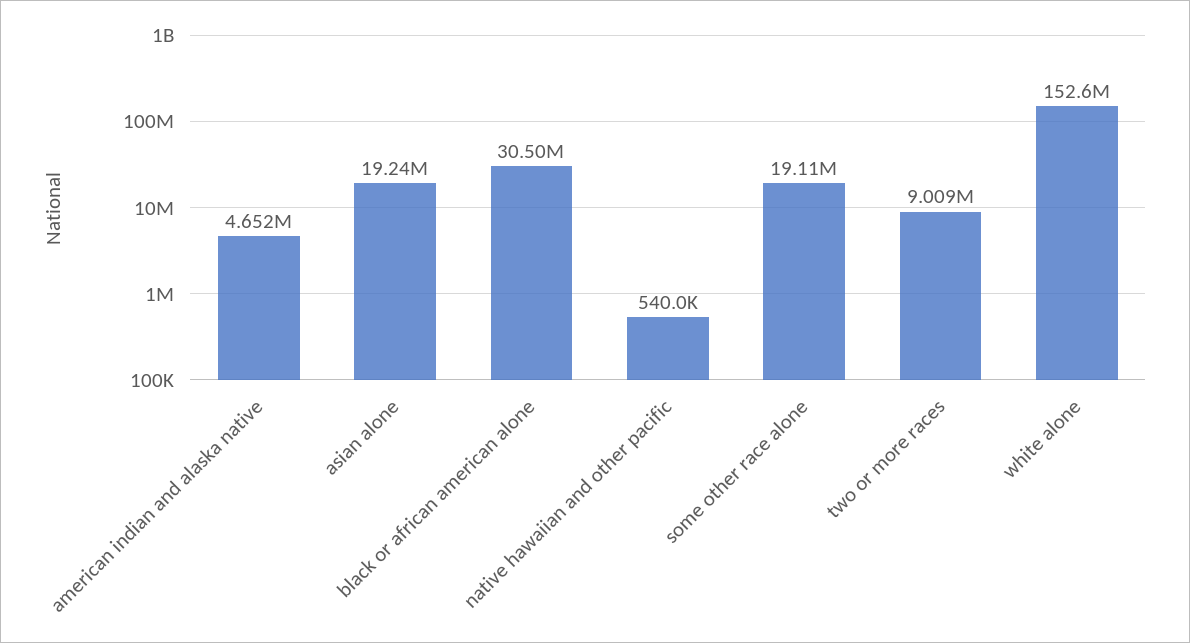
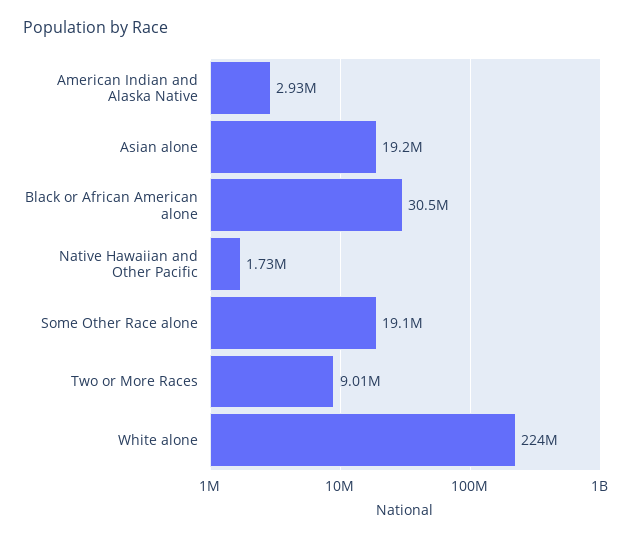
  {
-   "american indian and alaska native": 4652000,
+   "american indian and alaska native": 2930000,
    "asian alone": 19240000,
    "black or african american alone": 30500000,
-   "native hawaiian and other pacific": 540000,
+   "native hawaiian and other pacific": 1730000,
    "some other race alone": 19110000,
    "two or more races": 9009000,
-   "white alone": 152600000
+   "white alone": 224000000
  }

